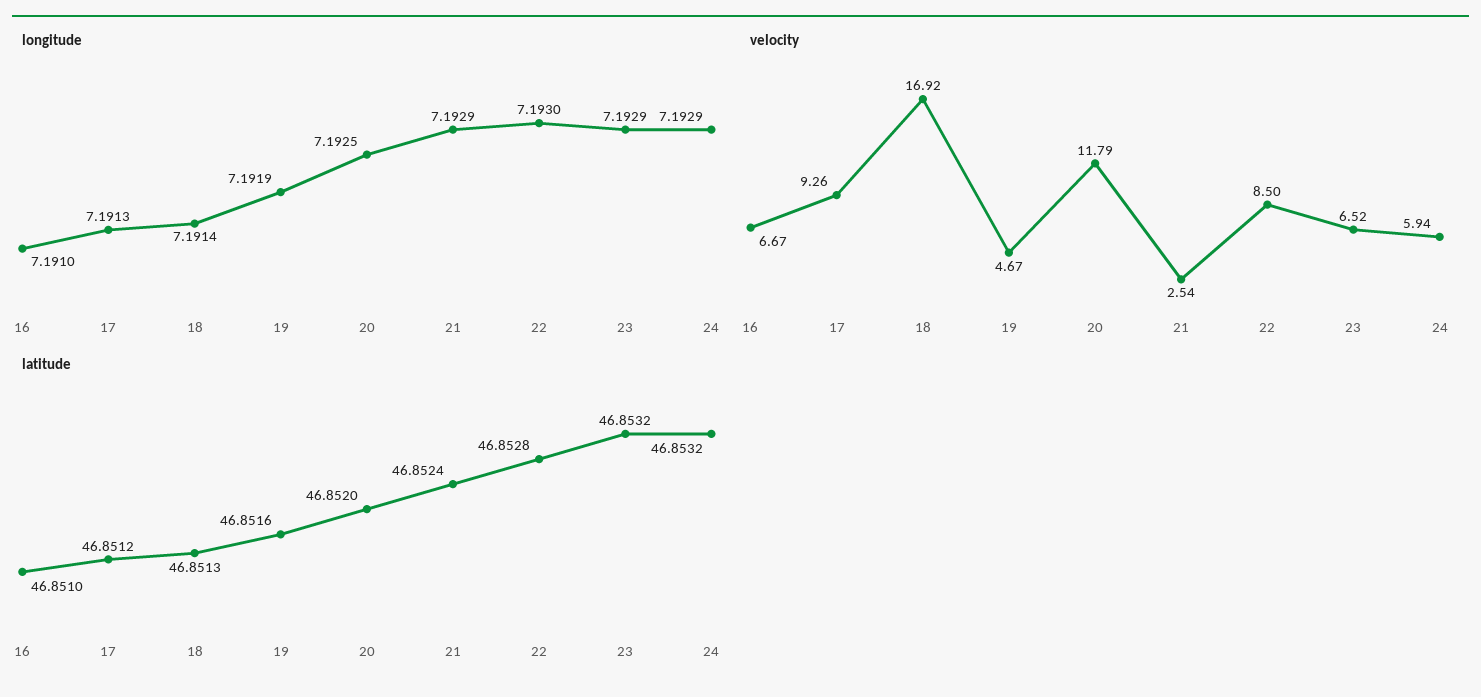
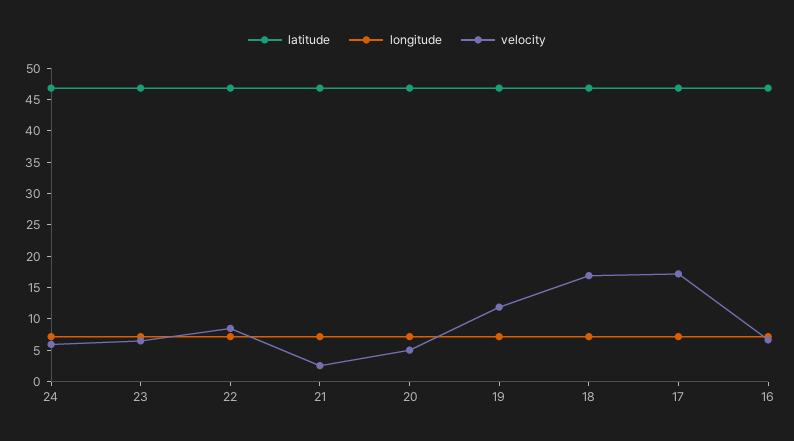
  {
    "longitude": {
      "16": 7.191,
      "17": 7.1913,
      "18": 7.1914,
      "19": 7.1919,
      "20": 7.1925,
      "21": 7.1929,
      "22": 7.193,
      "23": 7.1929,
      "24": 7.1929
    },
    "velocity": {
      "16": 6.67,
-     "17": 9.26,
+     "17": 17.5,
      "18": 16.92,
-     "19": 4.67,
+     "19": 12.5,
-     "20": 11.79,
+     "20": 5,
      "21": 2.54,
      "22": 8.5,
      "23": 6.52,
      "24": 5.94
    },
    "latitude": {
      "16": 46.851,
      "17": 46.8512,
      "18": 46.8513,
      "19": 46.8516,
      "20": 46.852,
      "21": 46.8524,
      "22": 46.8528,
      "23": 46.8532,
      "24": 46.8532
    }
  }

